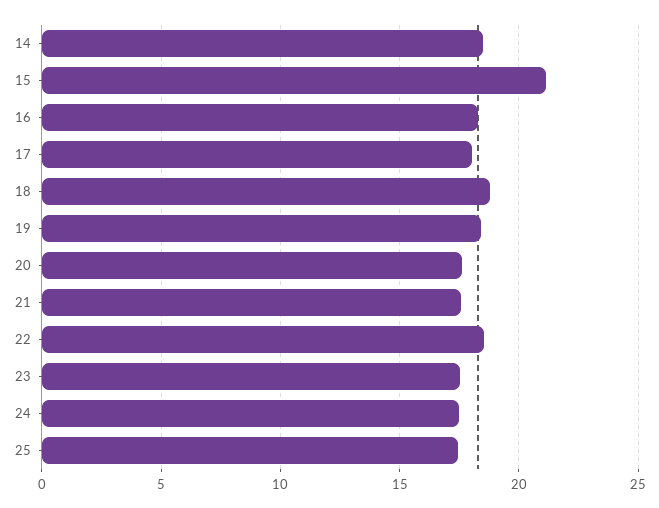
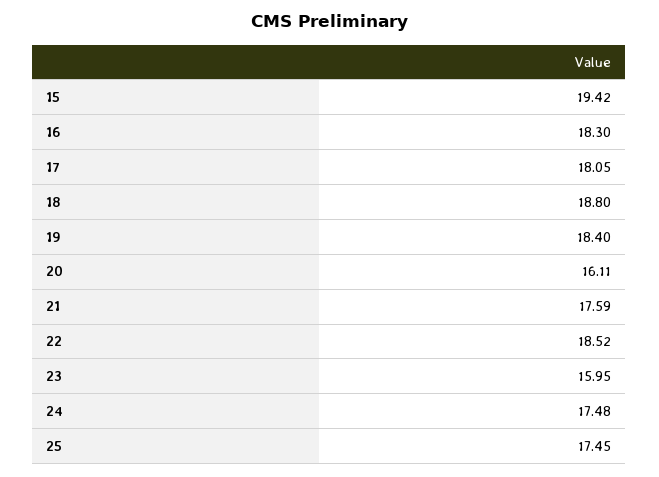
  {
-   "14": 18.5,
-   "15": 21,
+   "15": 19.42,
    "16": 18.3,
    "17": 18.05,
    "18": 18.8,
    "19": 18.4,
-   "20": 17.5,
+   "20": 16.11,
    "21": 17.59,
    "22": 18.52,
-   "23": 17.5,
+   "23": 15.95,
    "24": 17.48,
    "25": 17.45
  }

